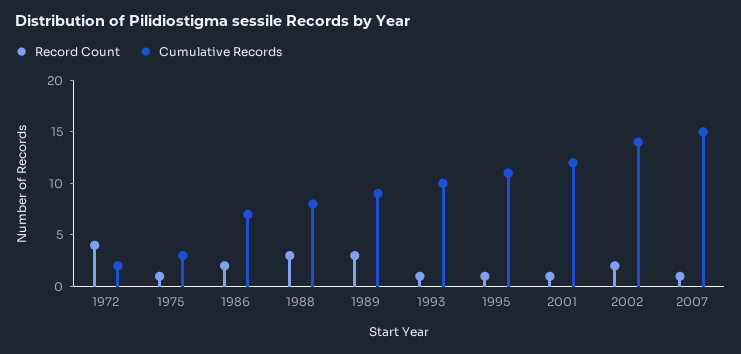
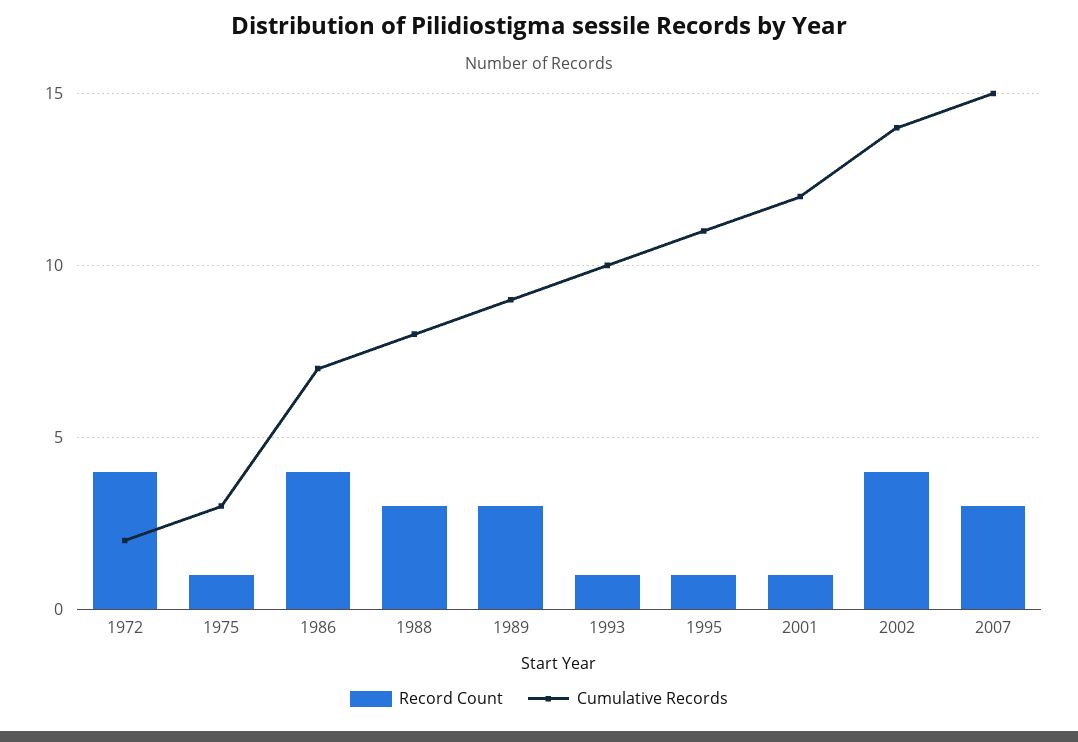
  {
    "Record Count": {
      "1972": 4,
      "1975": 1,
-     "1986": 2,
+     "1986": 4,
      "1988": 3,
      "1989": 3,
      "1993": 1,
      "1995": 1,
      "2001": 1,
-     "2002": 2,
+     "2002": 4,
-     "2007": 1
+     "2007": 3
    },
    "Cumulative Records": {
      "1972": 2,
      "1975": 3,
      "1986": 7,
      "1988": 8,
      "1989": 9,
      "1993": 10,
      "1995": 11,
      "2001": 12,
      "2002": 14,
      "2007": 15
    }
  }

